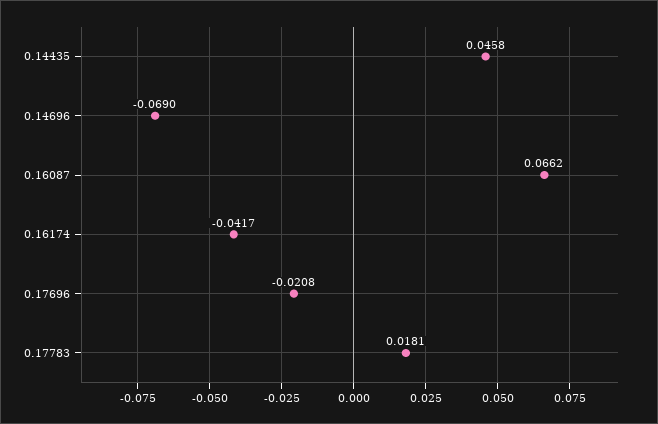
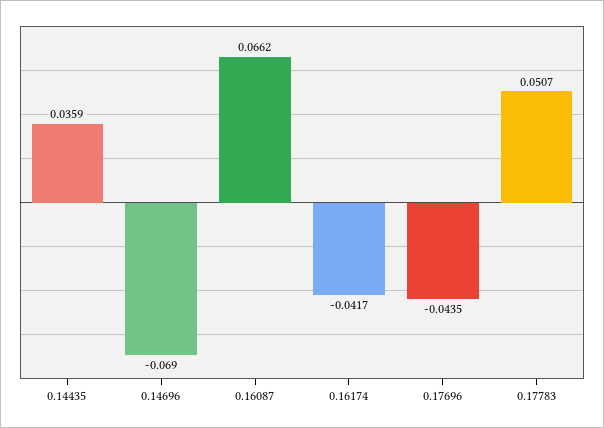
  {
-   "0.14435": 0.0458,
+   "0.14435": 0.0359,
    "0.14696": -0.069,
    "0.16087": 0.0662,
    "0.16174": -0.0417,
-   "0.17696": -0.0208,
+   "0.17696": -0.0435,
-   "0.17783": 0.0181
+   "0.17783": 0.0507
  }

